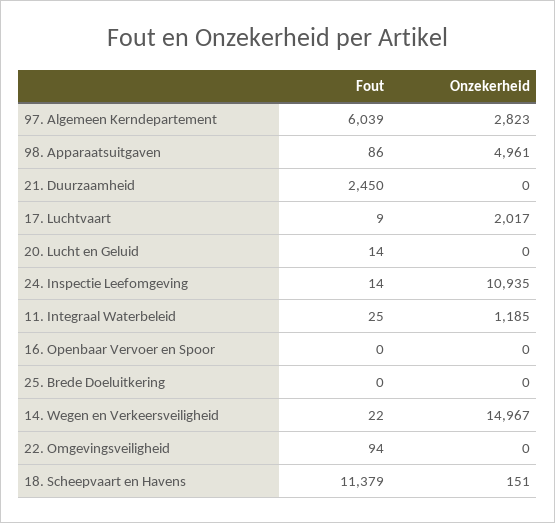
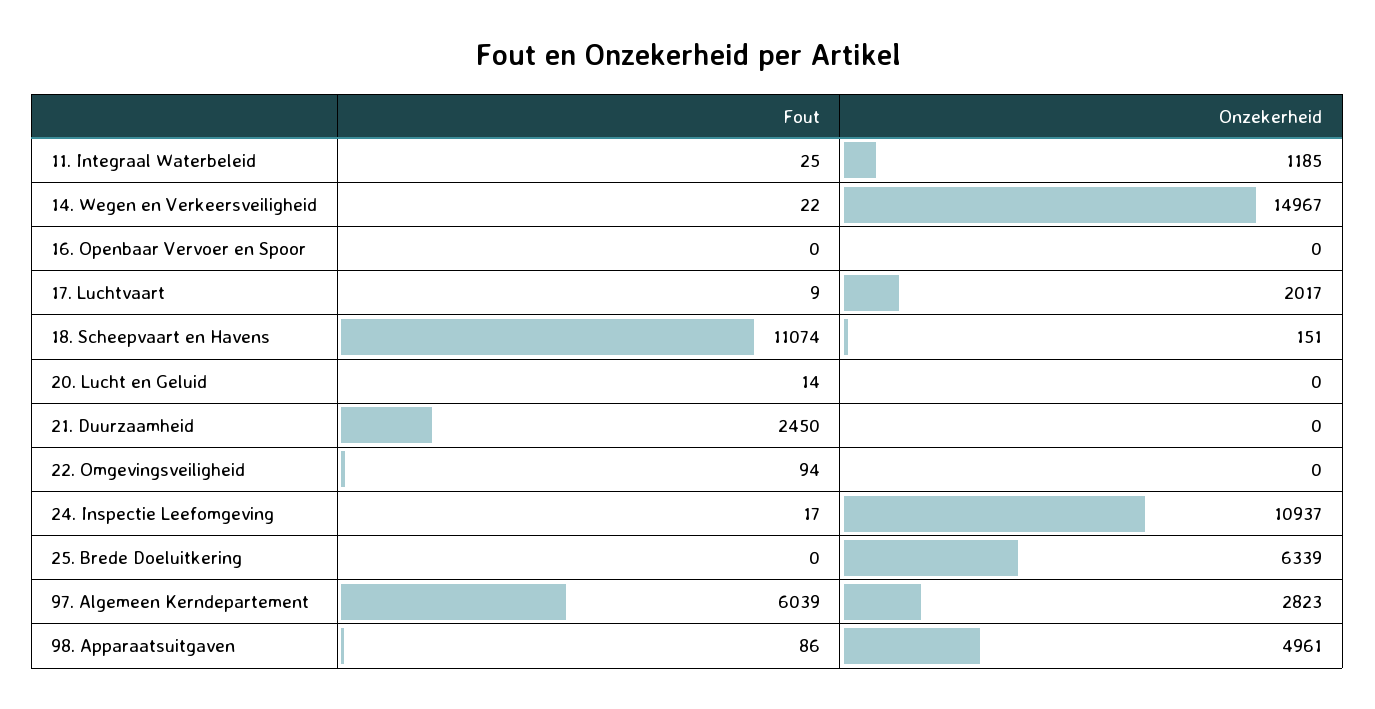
  {
    "Fout": {
      "97. Algemeen Kerndepartement": 6039,
      "98. Apparaatsuitgaven": 86,
      "21. Duurzaamheid": 2450,
      "17. Luchtvaart": 9,
      "20. Lucht en Geluid": 14,
-     "24. Inspectie Leefomgeving": 14,
+     "24. Inspectie Leefomgeving": 17,
      "11. Integraal Waterbeleid": 25,
      "16. Openbaar Vervoer en Spoor": 0,
      "25. Brede Doeluitkering": 0,
      "14. Wegen en Verkeersveiligheid": 22,
      "22. Omgevingsveiligheid": 94,
-     "18. Scheepvaart en Havens": 11379
+     "18. Scheepvaart en Havens": 11074
    },
    "Onzekerheid": {
      "97. Algemeen Kerndepartement": 2823,
      "98. Apparaatsuitgaven": 4961,
      "21. Duurzaamheid": 0,
      "17. Luchtvaart": 2017,
      "20. Lucht en Geluid": 0,
-     "24. Inspectie Leefomgeving": 10935,
+     "24. Inspectie Leefomgeving": 10937,
      "11. Integraal Waterbeleid": 1185,
      "16. Openbaar Vervoer en Spoor": 0,
-     "25. Brede Doeluitkering": 0,
+     "25. Brede Doeluitkering": 6339,
      "14. Wegen en Verkeersveiligheid": 14967,
      "22. Omgevingsveiligheid": 0,
      "18. Scheepvaart en Havens": 151
    }
  }

